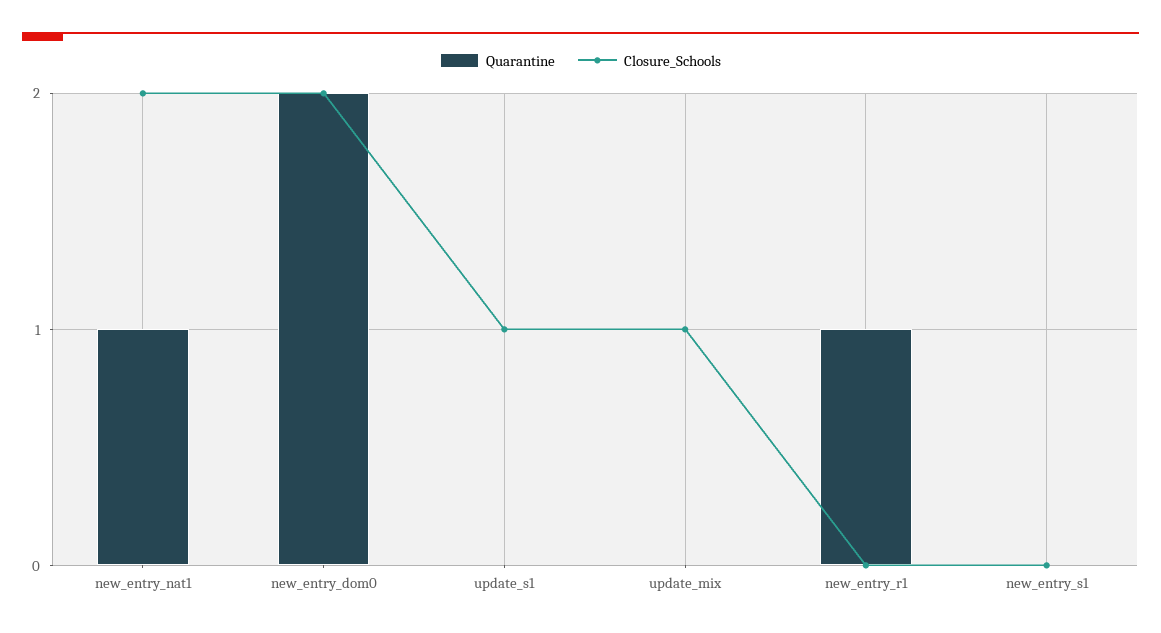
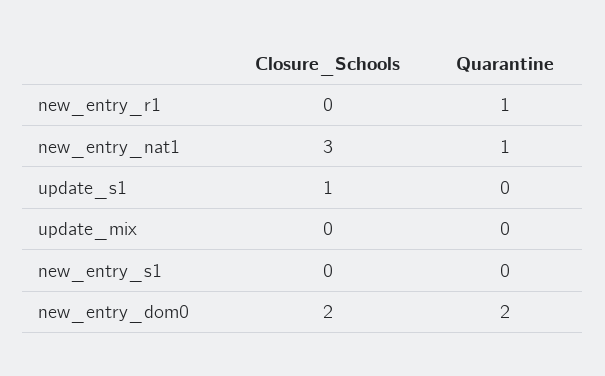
  {
    "Quarantine": {
      "new_entry_nat1": 1,
      "new_entry_dom0": 2,
      "update_s1": 0,
      "update_mix": 0,
      "new_entry_r1": 1,
      "new_entry_s1": 0
    },
    "Closure_Schools": {
-     "new_entry_nat1": 2,
+     "new_entry_nat1": 3,
      "new_entry_dom0": 2,
      "update_s1": 1,
-     "update_mix": 1,
+     "update_mix": 0,
      "new_entry_r1": 0,
      "new_entry_s1": 0
    }
  }

